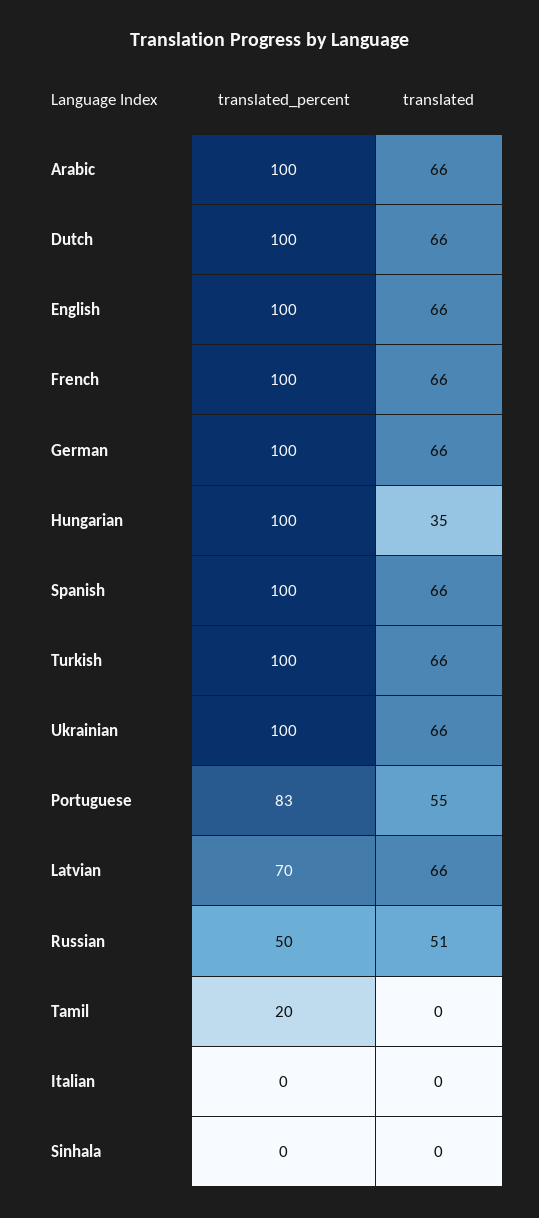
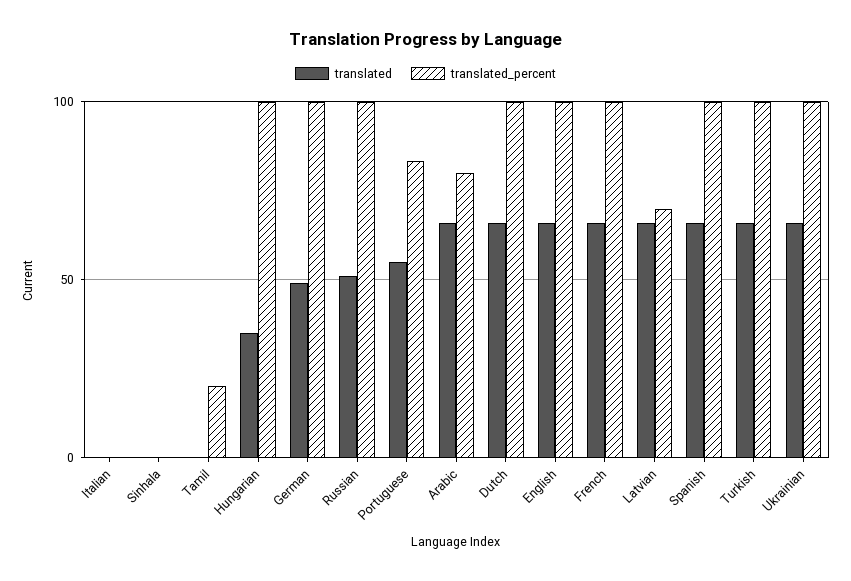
  {
    "translated_percent": {
-     "Arabic": 100,
+     "Arabic": 80,
      "Dutch": 100,
      "English": 100,
      "French": 100,
      "German": 100,
      "Hungarian": 100,
      "Spanish": 100,
      "Turkish": 100,
      "Ukrainian": 100,
      "Portuguese": 83,
      "Latvian": 70,
-     "Russian": 50,
+     "Russian": 100,
      "Tamil": 20,
      "Italian": 0,
      "Sinhala": 0
    },
    "translated": {
      "Arabic": 66,
      "Dutch": 66,
      "English": 66,
      "French": 66,
-     "German": 66,
+     "German": 50,
      "Hungarian": 35,
      "Spanish": 66,
      "Turkish": 66,
      "Ukrainian": 66,
      "Portuguese": 55,
      "Latvian": 66,
      "Russian": 51,
      "Tamil": 0,
      "Italian": 0,
      "Sinhala": 0
    }
  }

